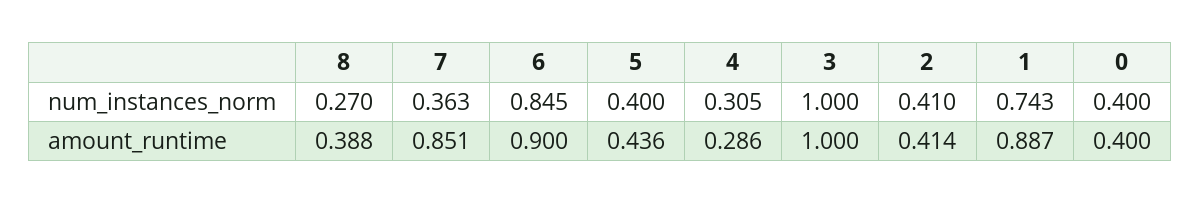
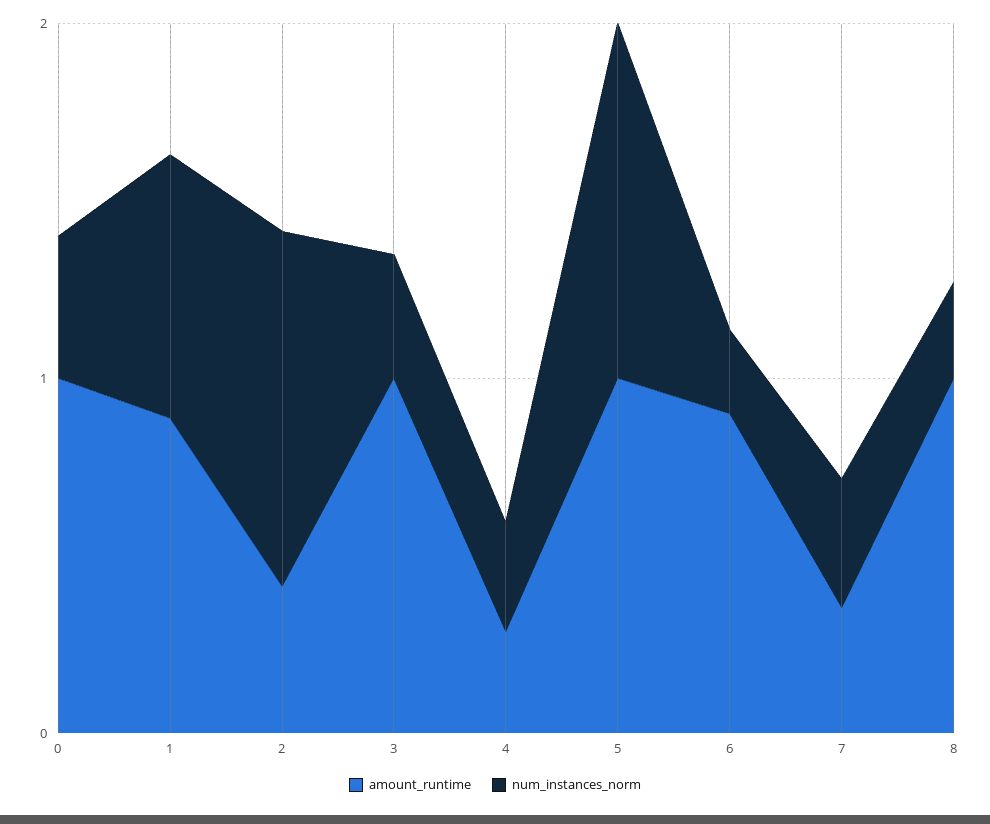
  {
    "num_instances_norm": {
      "8": 0.27,
      "7": 0.363,
-     "6": 0.845,
+     "6": 0.2,
-     "5": 0.4,
+     "5": 1,
      "4": 0.305,
-     "3": 1,
+     "3": 0.4,
-     "2": 0.41,
+     "2": 1,
      "1": 0.743,
      "0": 0.4
    },
    "amount_runtime": {
-     "8": 0.388,
+     "8": 1,
-     "7": 0.851,
+     "7": 0.4,
      "6": 0.9,
-     "5": 0.436,
+     "5": 1,
      "4": 0.286,
      "3": 1,
      "2": 0.414,
      "1": 0.887,
-     "0": 0.4
+     "0": 1
    }
  }

